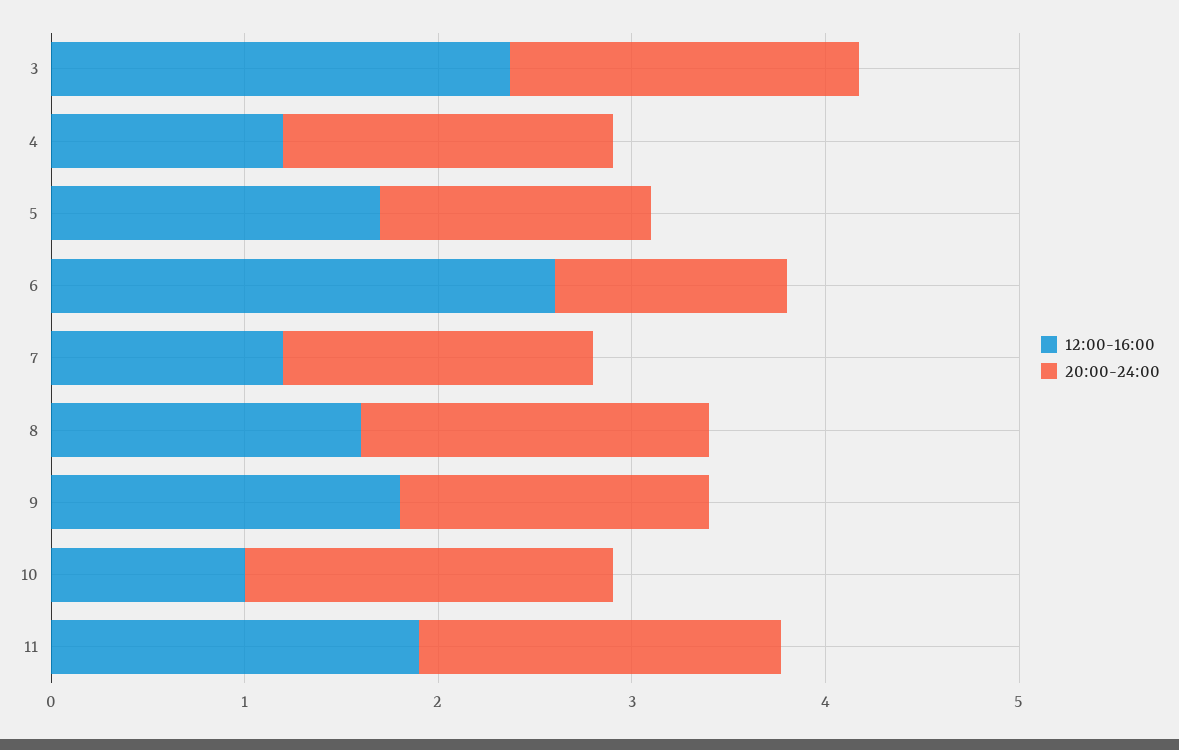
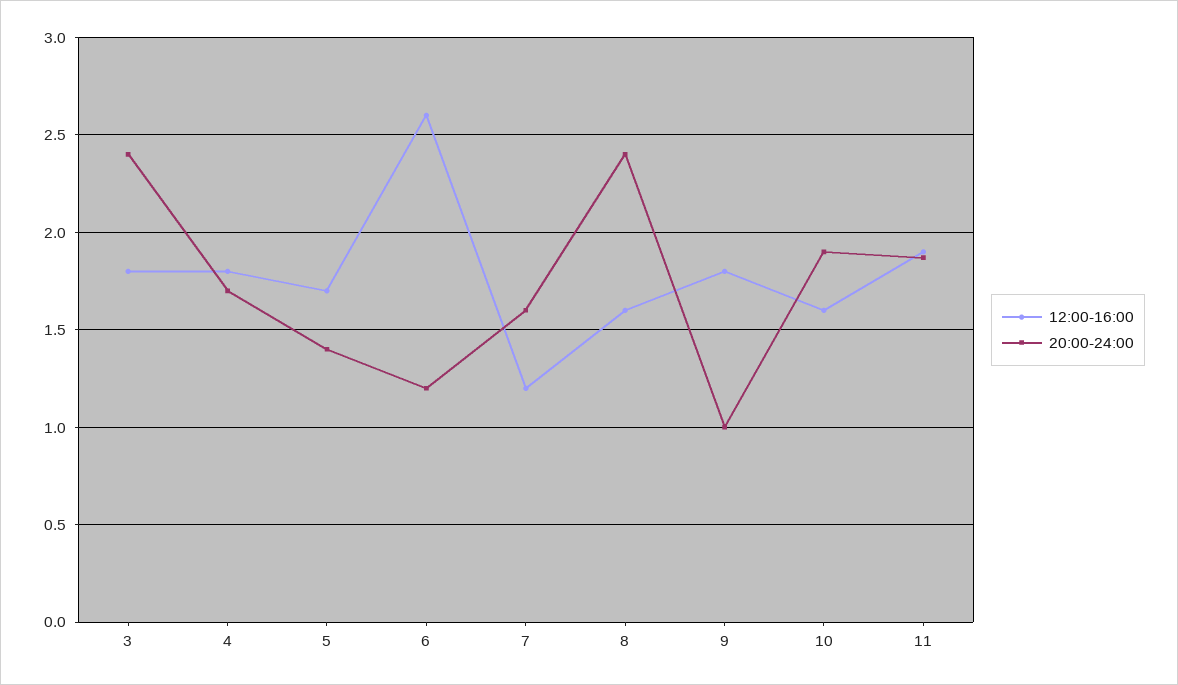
  {
    "12:00-16:00": {
-     "3": 2.4,
+     "3": 1.8,
-     "4": 1.2,
+     "4": 1.8,
      "5": 1.7,
      "6": 2.6,
      "7": 1.2,
      "8": 1.6,
      "9": 1.8,
-     "10": 1,
+     "10": 1.6,
      "11": 1.9
    },
    "20:00-24:00": {
-     "3": 1.8,
+     "3": 2.4,
      "4": 1.7,
      "5": 1.4,
      "6": 1.2,
      "7": 1.6,
-     "8": 1.8,
+     "8": 2.4,
-     "9": 1.6,
+     "9": 1,
      "10": 1.9,
      "11": 1.85
    }
  }

